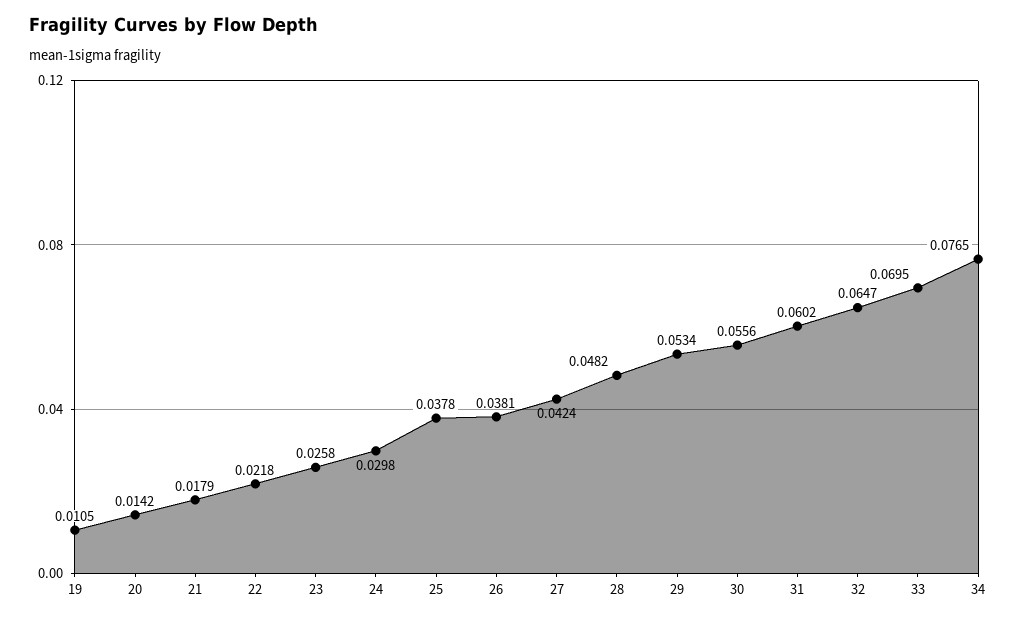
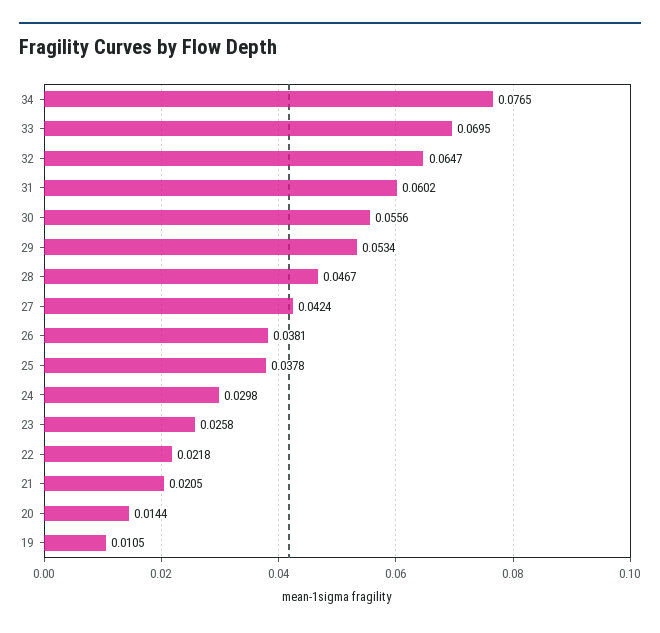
  {
    "19": 0.0105,
-   "20": 0.0142,
+   "20": 0.0144,
-   "21": 0.0179,
+   "21": 0.0205,
    "22": 0.0218,
    "23": 0.0258,
    "24": 0.0298,
    "25": 0.0378,
    "26": 0.0381,
    "27": 0.0424,
-   "28": 0.0482,
+   "28": 0.0467,
    "29": 0.0534,
    "30": 0.0556,
    "31": 0.0602,
    "32": 0.0647,
    "33": 0.0695,
    "34": 0.0765
  }

